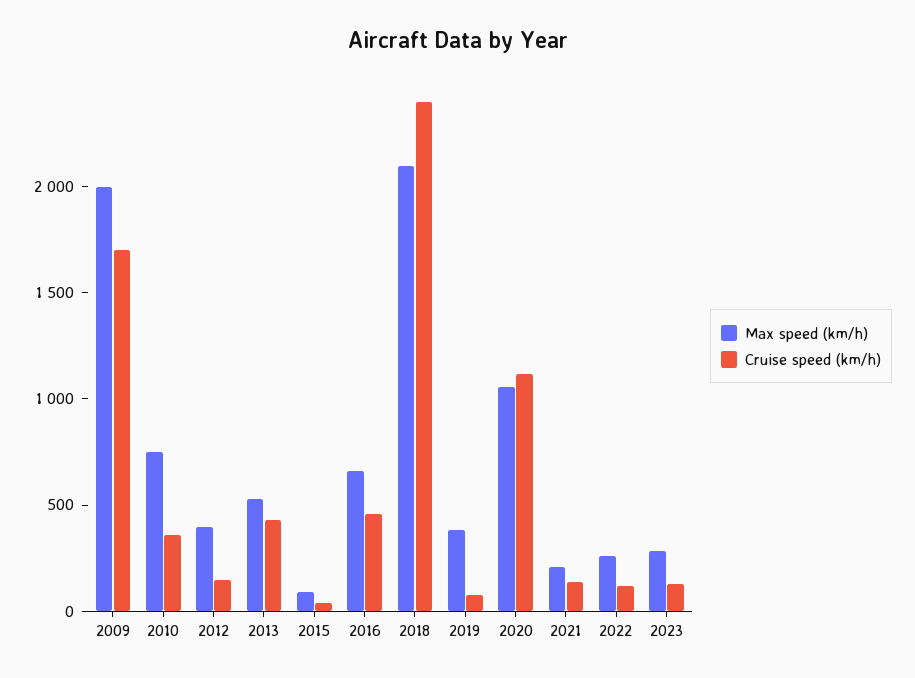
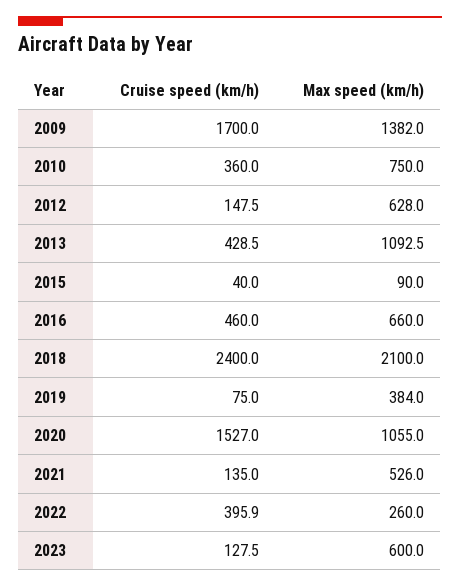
  {
    "Max speed (km/h)": {
-     "2009": 2000,
+     "2009": 1382,
      "2010": 750,
-     "2012": 400,
+     "2012": 628,
-     "2013": 500,
+     "2013": 1092.5,
      "2015": 90,
      "2016": 660,
      "2018": 2100,
      "2019": 384,
      "2020": 1055,
-     "2021": 200,
+     "2021": 526,
      "2022": 260,
-     "2023": 300
+     "2023": 600
    },
    "Cruise speed (km/h)": {
      "2009": 1700,
      "2010": 360,
      "2012": 147.5,
      "2013": 428.5,
      "2015": 40,
      "2016": 460,
      "2018": 2400,
      "2019": 75,
-     "2020": 1100,
+     "2020": 1527,
      "2021": 135,
-     "2022": 100,
+     "2022": 395.9,
      "2023": 127.5
    }
  }

